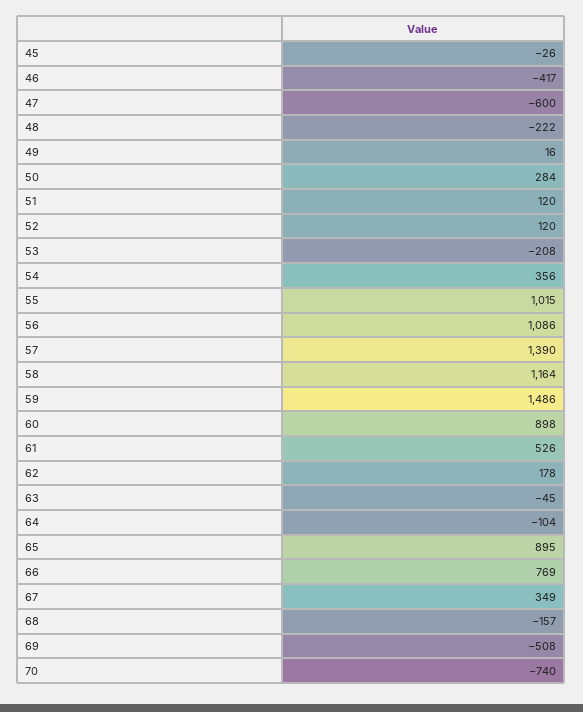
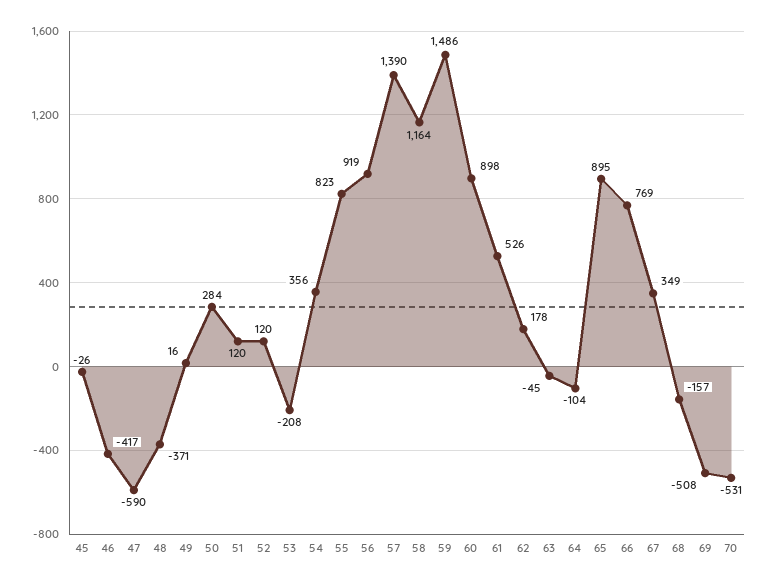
  {
    "45": -26,
    "46": -417,
-   "47": -600,
+   "47": -590,
-   "48": -222,
+   "48": -371,
    "49": 16,
    "50": 284,
    "51": 120,
    "52": 120,
    "53": -208,
    "54": 356,
-   "55": 1015,
+   "55": 823,
-   "56": 1086,
+   "56": 919,
    "57": 1390,
    "58": 1164,
    "59": 1486,
    "60": 898,
    "61": 526,
    "62": 178,
    "63": -45,
    "64": -104,
    "65": 895,
    "66": 769,
    "67": 349,
    "68": -157,
    "69": -508,
-   "70": -740
+   "70": -531
  }

